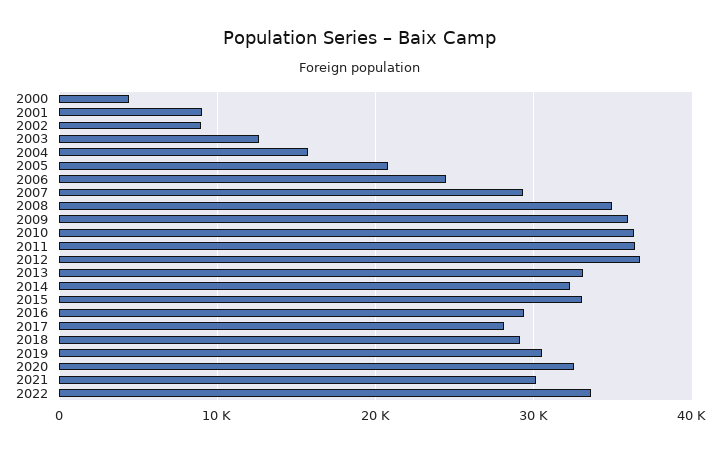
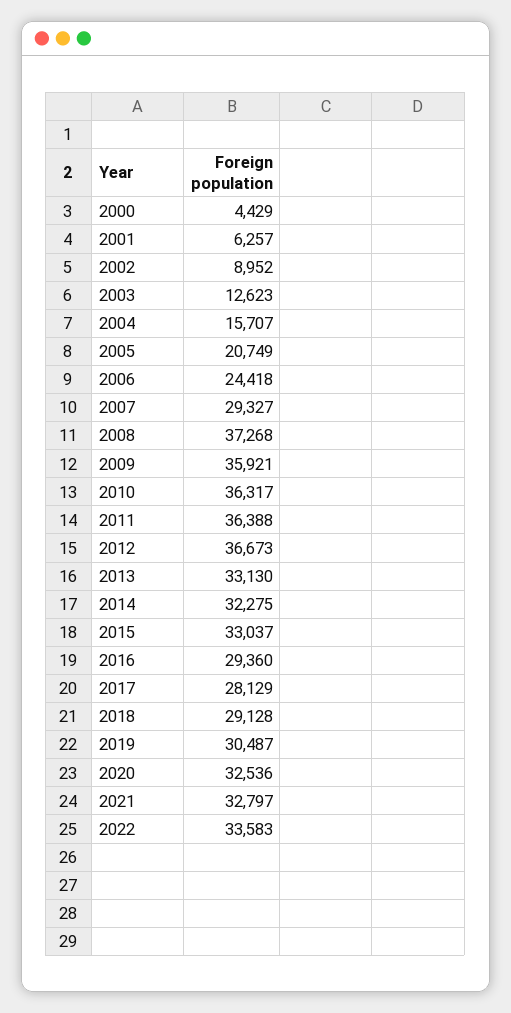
  {
    "2000": 4429,
-   "2001": 9000,
+   "2001": 6257,
    "2002": 8952,
    "2003": 12623,
    "2004": 15707,
    "2005": 20749,
    "2006": 24418,
    "2007": 29327,
-   "2008": 35000,
+   "2008": 37268,
    "2009": 35921,
    "2010": 36317,
    "2011": 36388,
    "2012": 36673,
    "2013": 33130,
    "2014": 32275,
    "2015": 33037,
    "2016": 29360,
    "2017": 28129,
    "2018": 29128,
    "2019": 30487,
    "2020": 32536,
-   "2021": 30000,
+   "2021": 32797,
    "2022": 33583
  }

